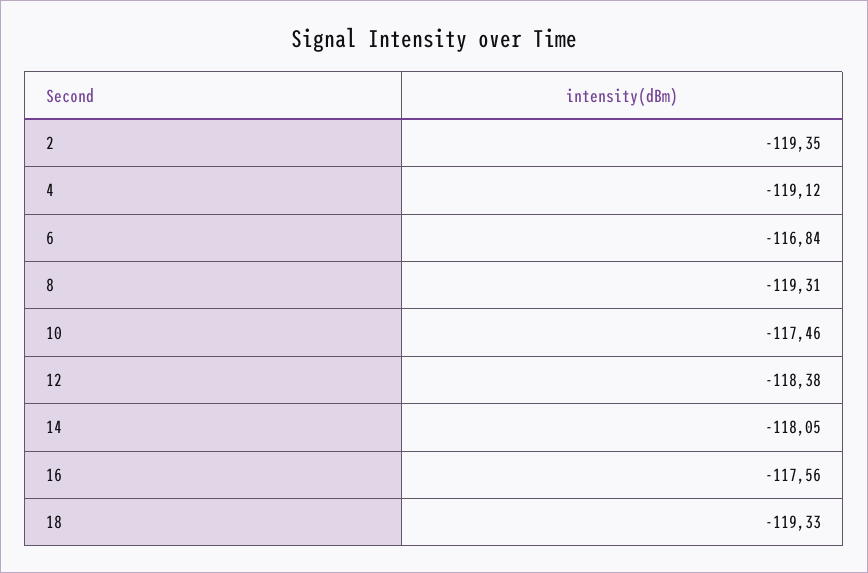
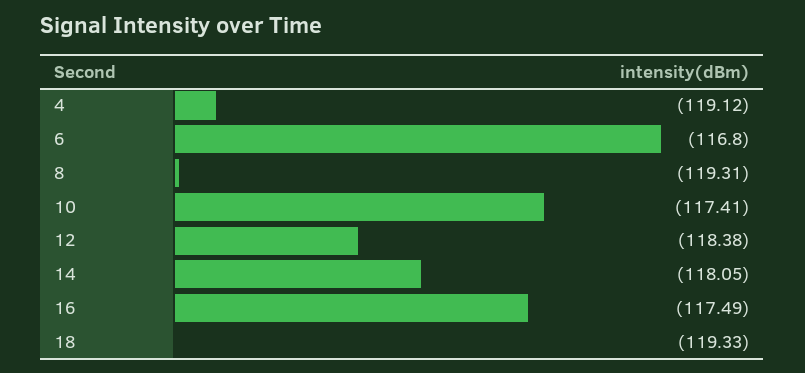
  {
-   "2": -119.35,
    "4": -119.12,
-   "6": -116.84,
+   "6": -116.8,
    "8": -119.31,
-   "10": -117.46,
+   "10": -117.41,
    "12": -118.38,
    "14": -118.05,
-   "16": -117.56,
+   "16": -117.49,
    "18": -119.33
  }

